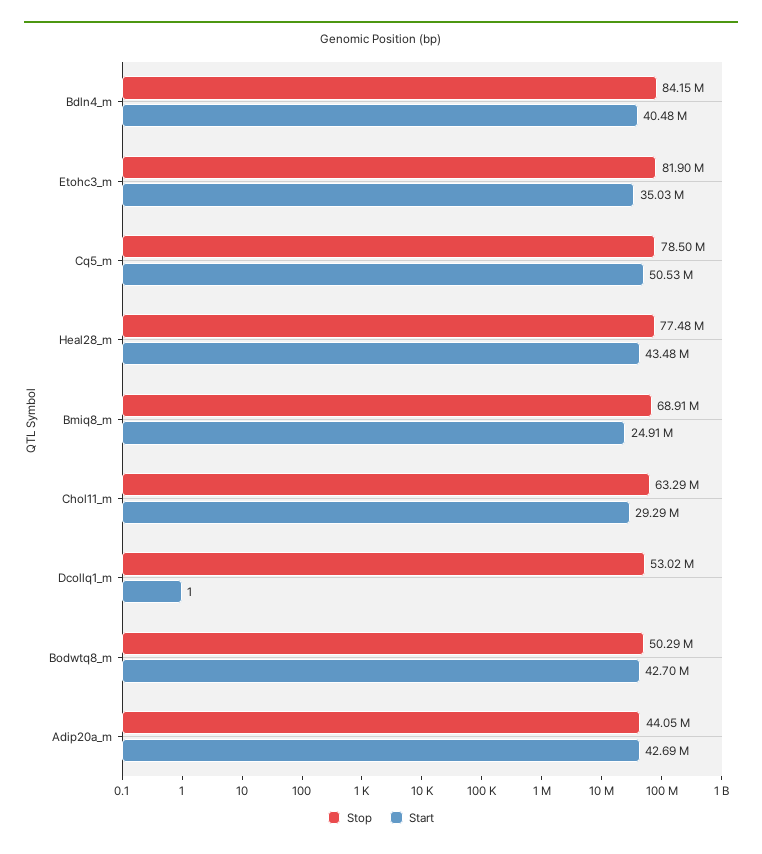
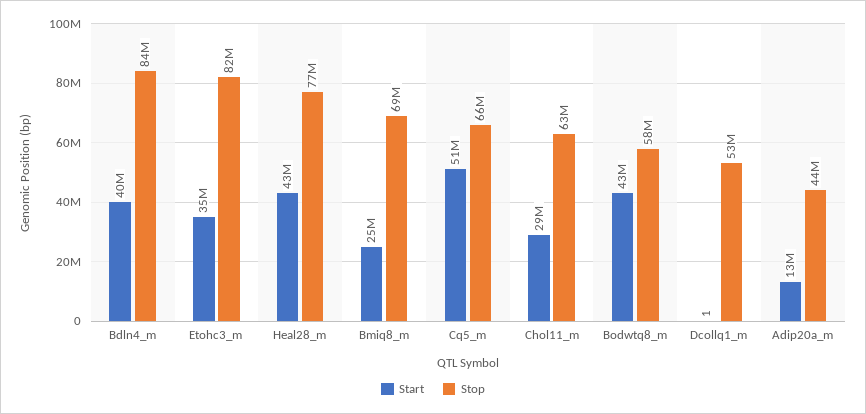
  {
    "Stop": {
      "Bdln4_m": 84150000,
      "Etohc3_m": 81900000,
-     "Cq5_m": 78500000,
+     "Cq5_m": 66000000,
      "Heal28_m": 77480000,
      "Bmiq8_m": 68910000,
      "Chol11_m": 63290000,
      "Dcollq1_m": 53020000,
-     "Bodwtq8_m": 50290000,
+     "Bodwtq8_m": 58000000,
      "Adip20a_m": 44050000
    },
    "Start": {
      "Bdln4_m": 40480000,
      "Etohc3_m": 35030000,
      "Cq5_m": 50530000,
      "Heal28_m": 43480000,
      "Bmiq8_m": 24910000,
      "Chol11_m": 29290000,
      "Dcollq1_m": 1,
      "Bodwtq8_m": 42700000,
-     "Adip20a_m": 42690000
+     "Adip20a_m": 13000000
    }
  }

